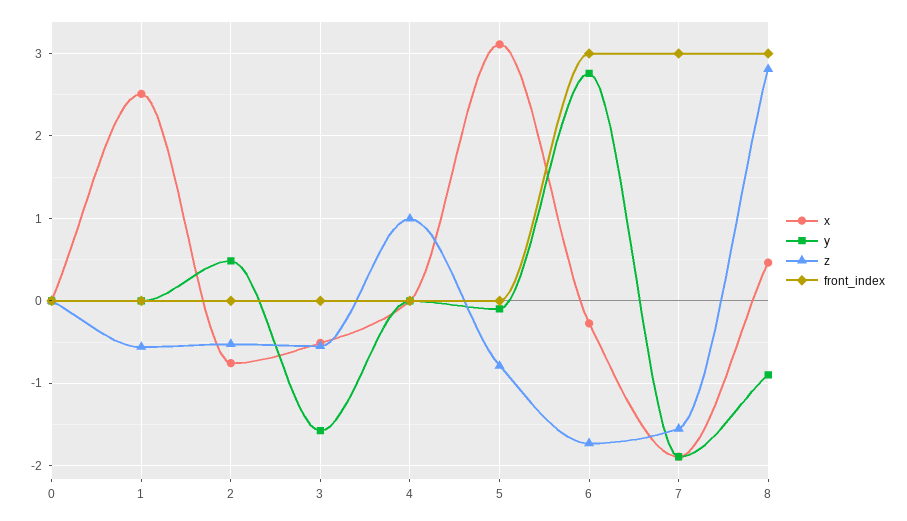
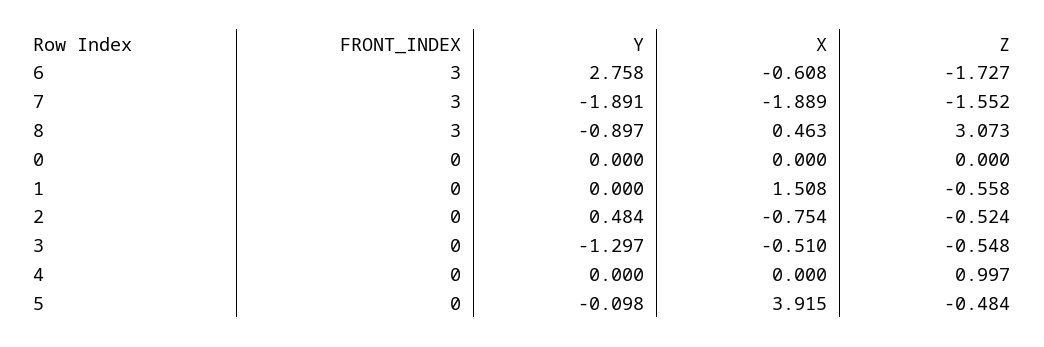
  {
    "x": {
      "0": 0,
-     "1": 2.5,
+     "1": 1.508,
      "2": -0.754,
      "3": -0.51,
      "4": 0,
-     "5": 3.1,
+     "5": 3.915,
-     "6": -0.3,
+     "6": -0.608,
      "7": -1.889,
      "8": 0.463
    },
    "y": {
      "0": 0,
      "1": 0,
      "2": 0.484,
-     "3": -1.6,
+     "3": -1.297,
      "4": 0,
      "5": -0.098,
      "6": 2.758,
      "7": -1.891,
      "8": -0.897
    },
    "z": {
      "0": 0,
      "1": -0.558,
      "2": -0.524,
      "3": -0.548,
      "4": 0.997,
-     "5": -0.8,
+     "5": -0.484,
      "6": -1.727,
      "7": -1.552,
-     "8": 2.8
+     "8": 3.073
    },
    "front_index": {
      "0": 0,
      "1": 0,
      "2": 0,
      "3": 0,
      "4": 0,
      "5": 0,
      "6": 3,
      "7": 3,
      "8": 3
    }
  }

